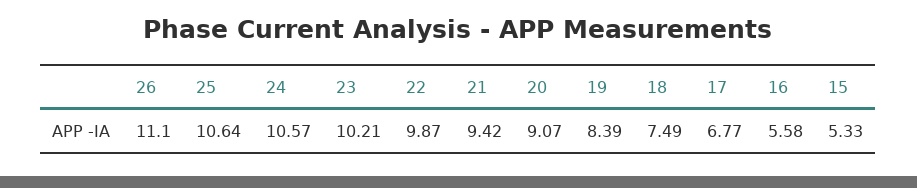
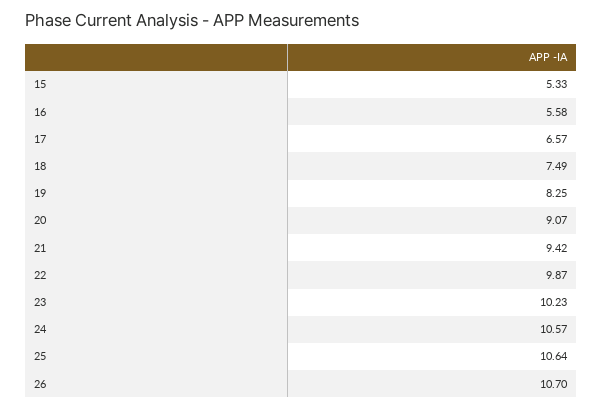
  {
-   "26": 11.1,
+   "26": 10.7,
    "25": 10.64,
    "24": 10.57,
-   "23": 10.21,
+   "23": 10.23,
    "22": 9.87,
    "21": 9.42,
    "20": 9.07,
-   "19": 8.39,
+   "19": 8.25,
    "18": 7.49,
-   "17": 6.77,
+   "17": 6.57,
    "16": 5.58,
    "15": 5.33
  }

